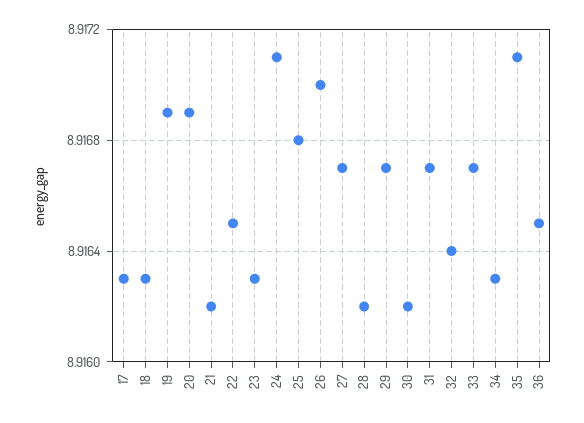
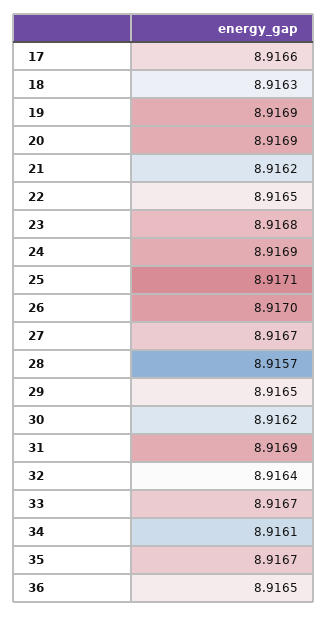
  {
-   "17": 8.9163,
+   "17": 8.9166,
    "18": 8.9163,
    "19": 8.9169,
    "20": 8.9169,
    "21": 8.9162,
    "22": 8.9165,
-   "23": 8.9163,
+   "23": 8.9168,
-   "24": 8.9171,
+   "24": 8.9169,
-   "25": 8.9168,
+   "25": 8.9171,
    "26": 8.917,
    "27": 8.9167,
-   "28": 8.9162,
+   "28": 8.9157,
-   "29": 8.9167,
+   "29": 8.9165,
    "30": 8.9162,
-   "31": 8.9167,
+   "31": 8.9169,
    "32": 8.9164,
    "33": 8.9167,
-   "34": 8.9163,
+   "34": 8.9161,
-   "35": 8.9171,
+   "35": 8.9167,
    "36": 8.9165
  }

